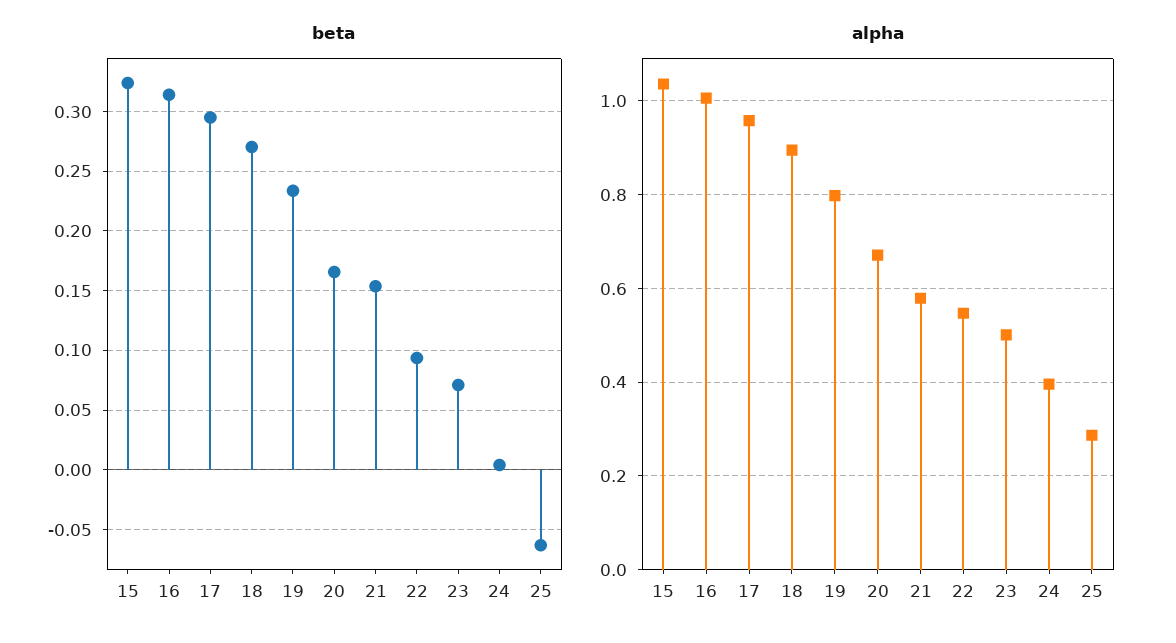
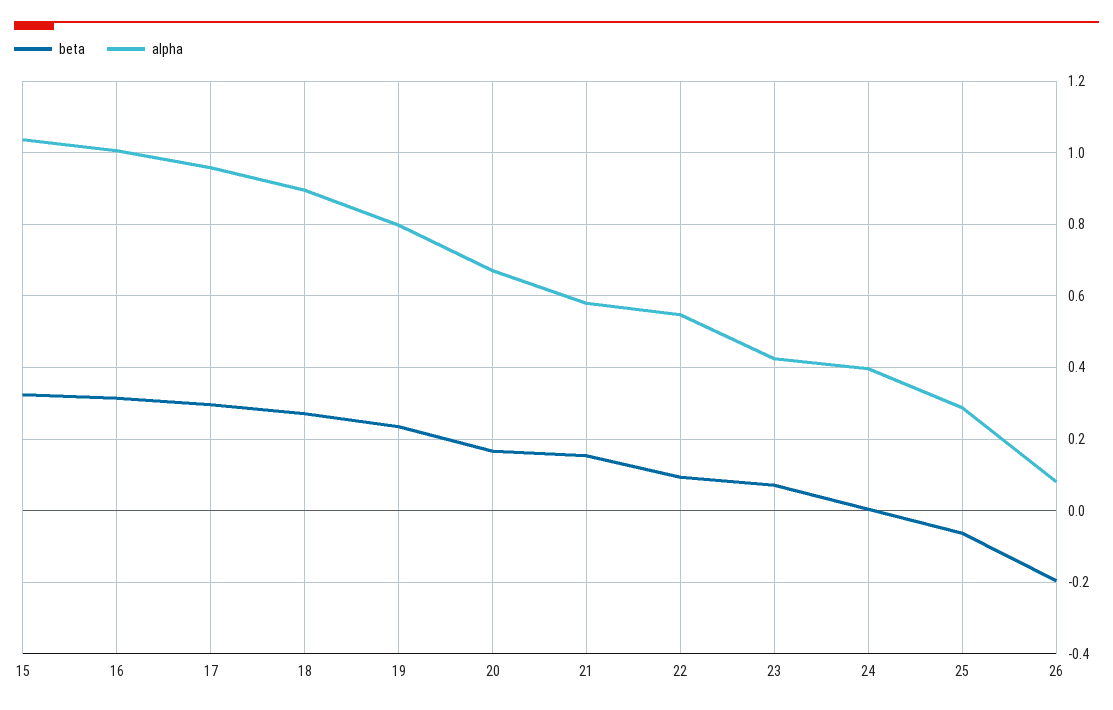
  {
    "beta": {
      "15": 0.32,
      "16": 0.31,
      "17": 0.3,
      "18": 0.27,
      "19": 0.23,
      "20": 0.17,
      "21": 0.15,
      "22": 0.09,
      "23": 0.07,
      "24": 0,
-     "25": -0.06
+     "25": -0.06,
+     "26": -0.2
    },
    "alpha": {
      "15": 1.04,
      "16": 1,
      "17": 0.96,
      "18": 0.9,
      "19": 0.8,
      "20": 0.68,
      "21": 0.58,
      "22": 0.54,
-     "23": 0.5,
+     "23": 0.42,
      "24": 0.4,
-     "25": 0.28
+     "25": 0.28,
+     "26": 0.08
    }
  }

